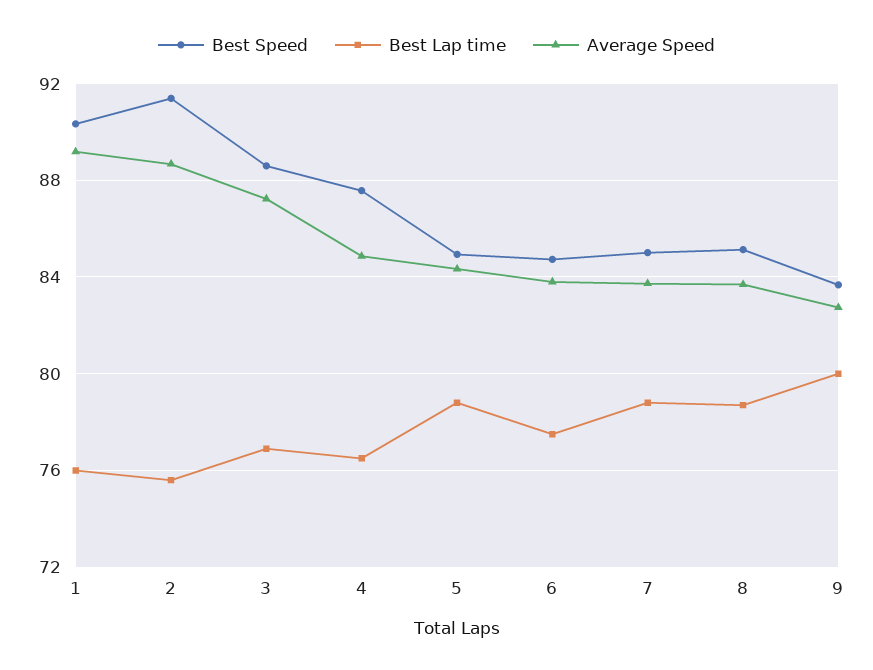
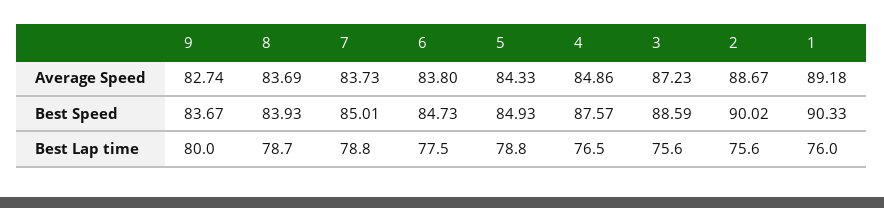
  {
    "Best Speed": {
      "1": 90.33,
-     "2": 91.5,
+     "2": 90.02,
      "3": 88.59,
      "4": 87.57,
      "5": 84.93,
      "6": 84.73,
      "7": 85.01,
-     "8": 85,
+     "8": 83.93,
      "9": 83.67
    },
    "Best Lap time": {
      "1": 76,
      "2": 75.6,
-     "3": 77,
+     "3": 75.6,
      "4": 76.5,
      "5": 78.8,
      "6": 77.5,
      "7": 78.8,
      "8": 78.7,
      "9": 80
    },
    "Average Speed": {
      "1": 89.18,
      "2": 88.67,
      "3": 87.23,
      "4": 84.86,
      "5": 84.33,
      "6": 83.8,
      "7": 83.73,
      "8": 83.69,
      "9": 82.74
    }
  }

